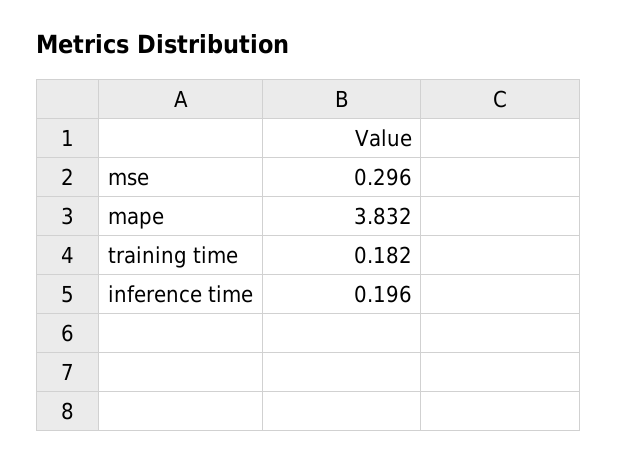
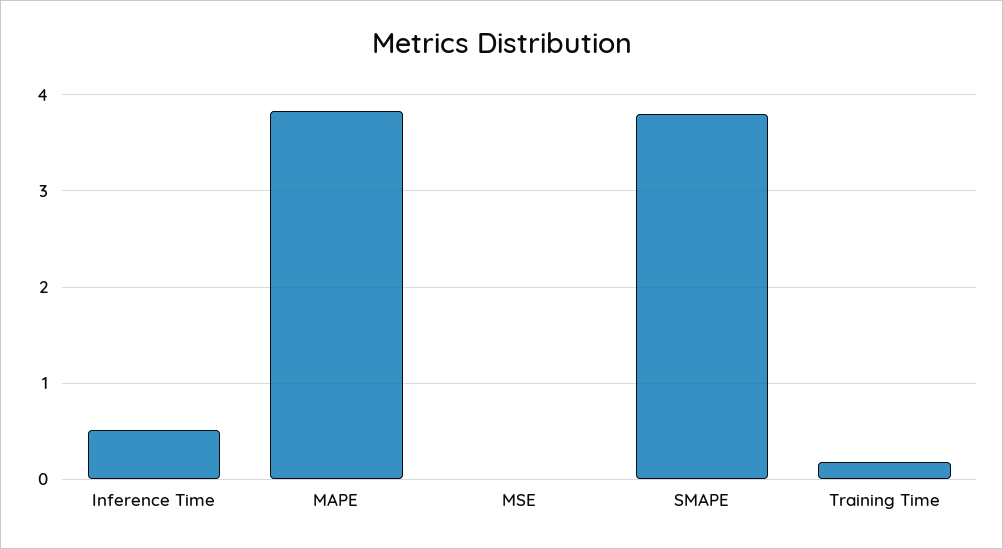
  {
-   "mse": 0.296,
+   "mse": 0,
    "mape": 3.832,
    "training time": 0.182,
-   "inference time": 0.196
+   "inference time": 0.5,
+   "SMAPE": 3.8
  }

